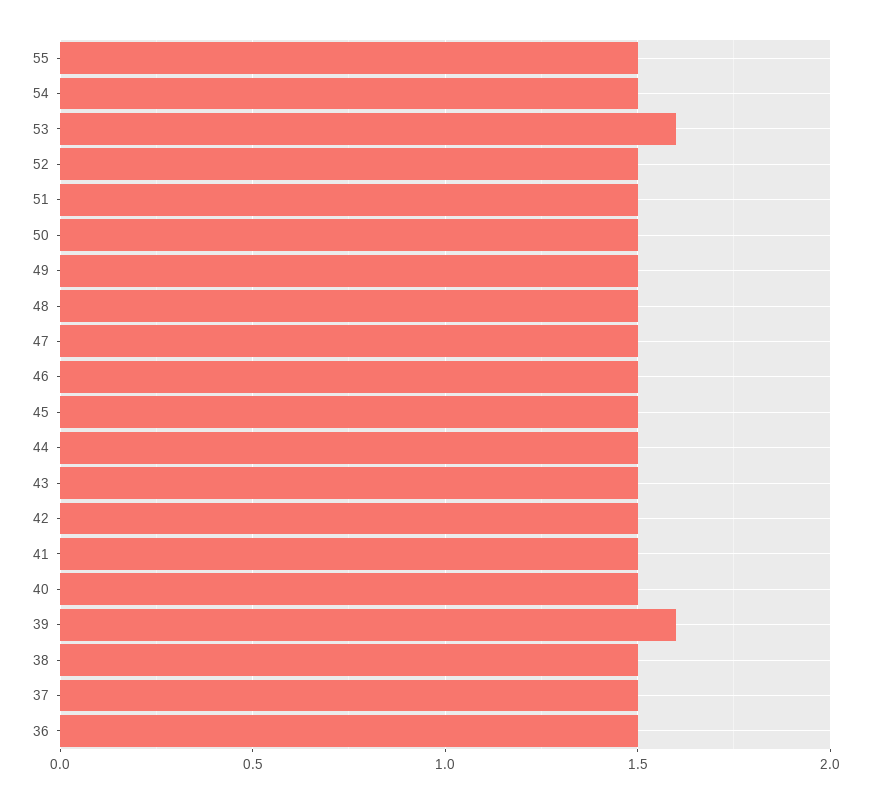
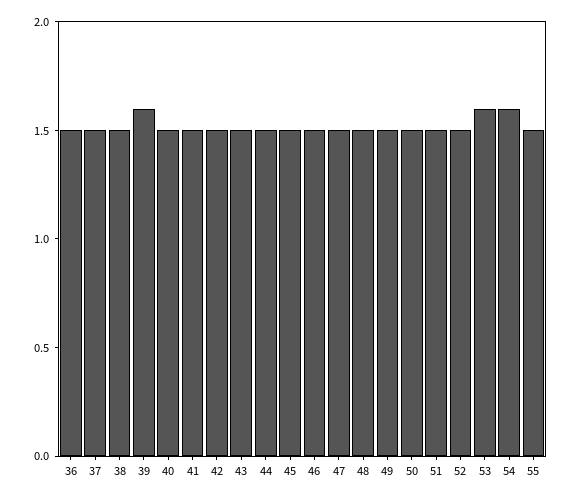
  {
    "55": 1.5,
-   "54": 1.5,
+   "54": 1.6,
    "53": 1.6,
    "52": 1.5,
    "51": 1.5,
    "50": 1.5,
    "49": 1.5,
    "48": 1.5,
    "47": 1.5,
    "46": 1.5,
    "45": 1.5,
    "44": 1.5,
    "43": 1.5,
    "42": 1.5,
    "41": 1.5,
    "40": 1.5,
    "39": 1.6,
    "38": 1.5,
    "37": 1.5,
    "36": 1.5
  }

